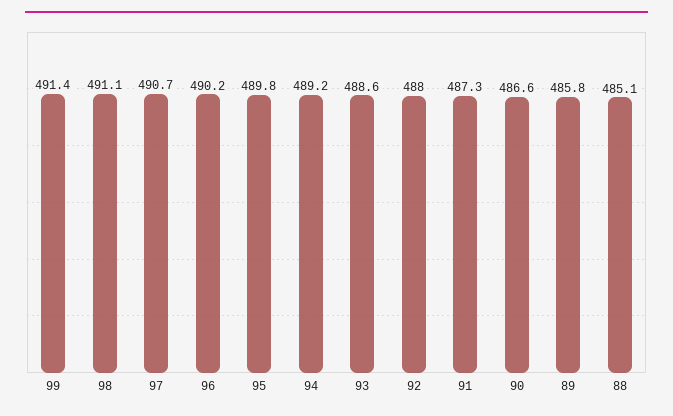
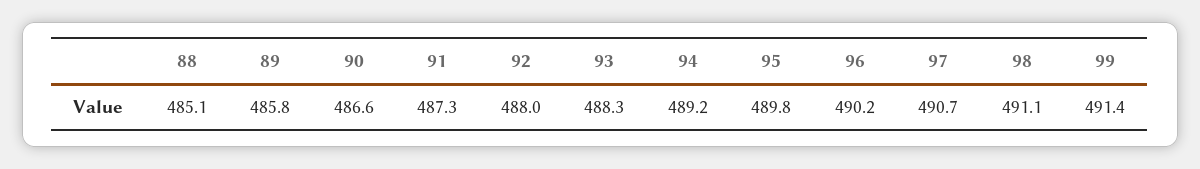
  {
    "99": 491.4,
    "98": 491.1,
    "97": 490.7,
    "96": 490.2,
    "95": 489.8,
    "94": 489.2,
-   "93": 488.6,
+   "93": 488.3,
    "92": 488,
    "91": 487.3,
    "90": 486.6,
    "89": 485.8,
    "88": 485.1
  }

